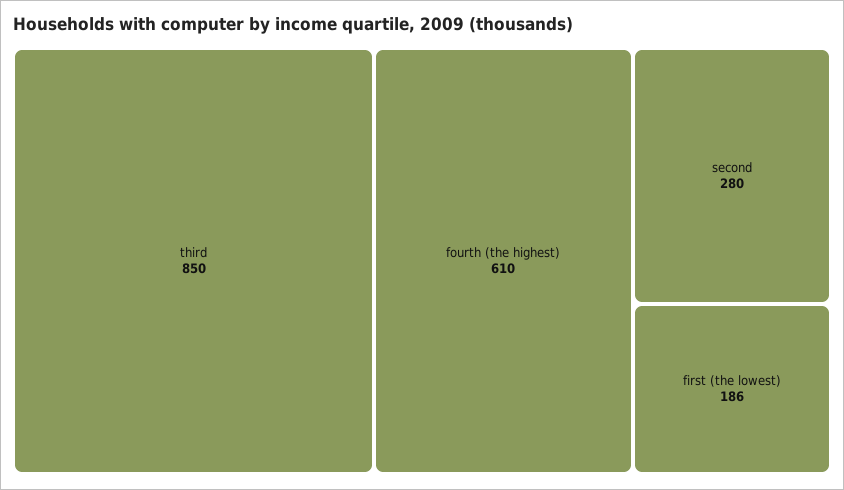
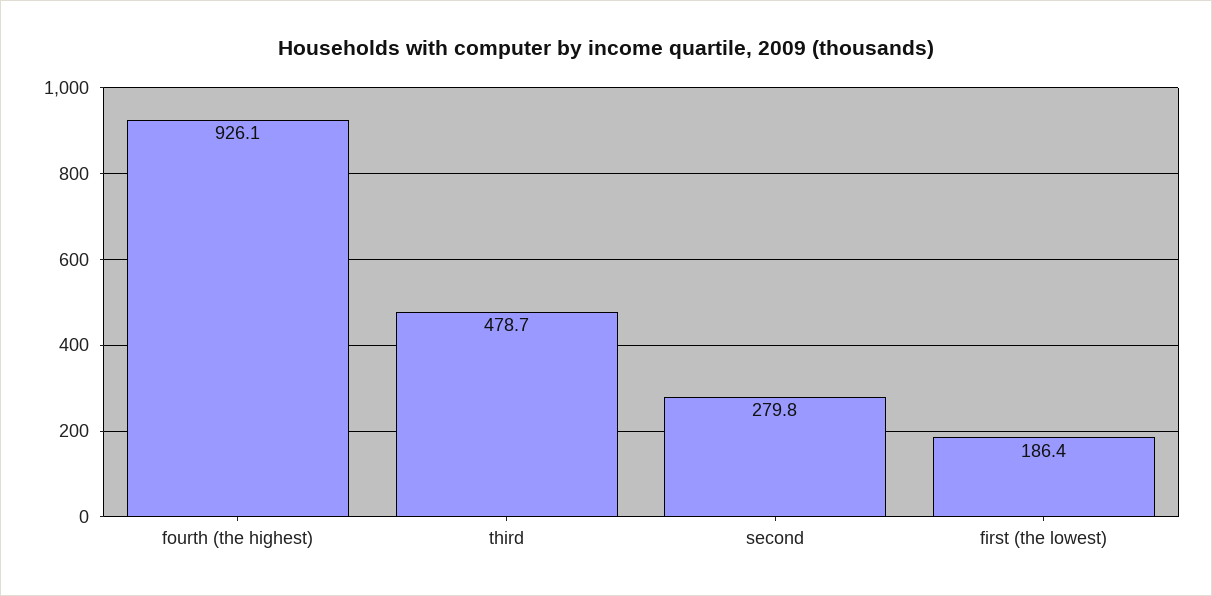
  {
-   "third": 850,
+   "third": 478.7,
-   "fourth (the highest)": 610,
+   "fourth (the highest)": 926.1,
    "second": 279.8,
    "first (the lowest)": 186.4
  }

